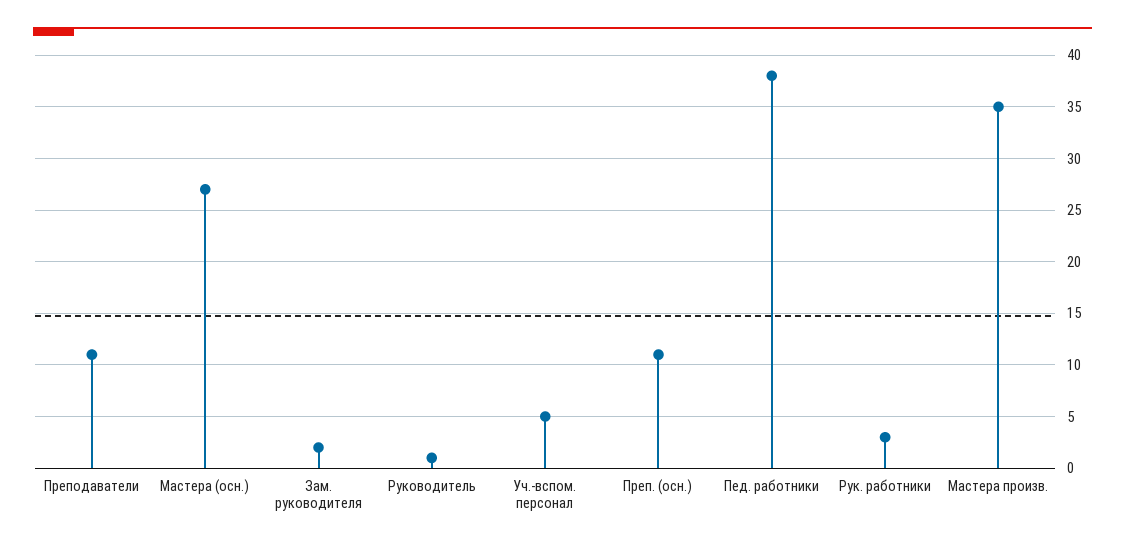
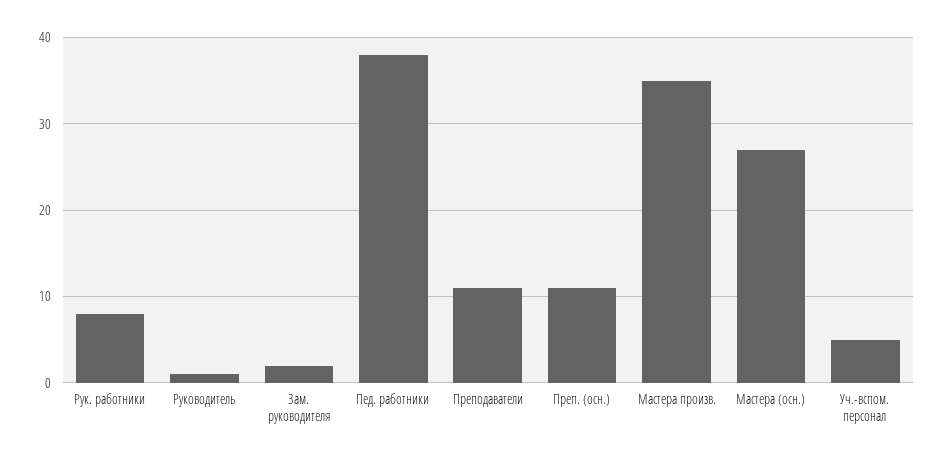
  {
    "Преподаватели": 11,
    "Мастера (осн.)": 27,
    "Зам. руководителя": 2,
    "Руководитель": 1,
    "Уч.-вспом. персонал": 5,
    "Преп. (осн.)": 11,
    "Пед. работники": 38,
-   "Рук. работники": 3,
+   "Рук. работники": 8,
    "Мастера произв.": 35
  }

